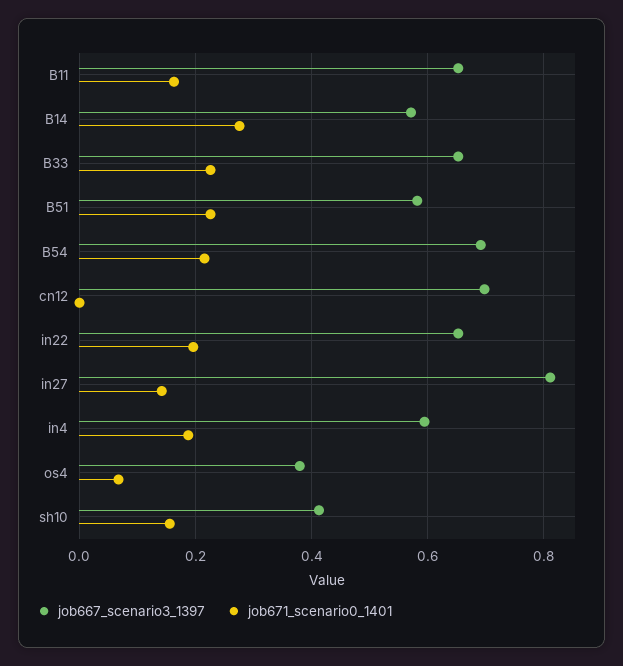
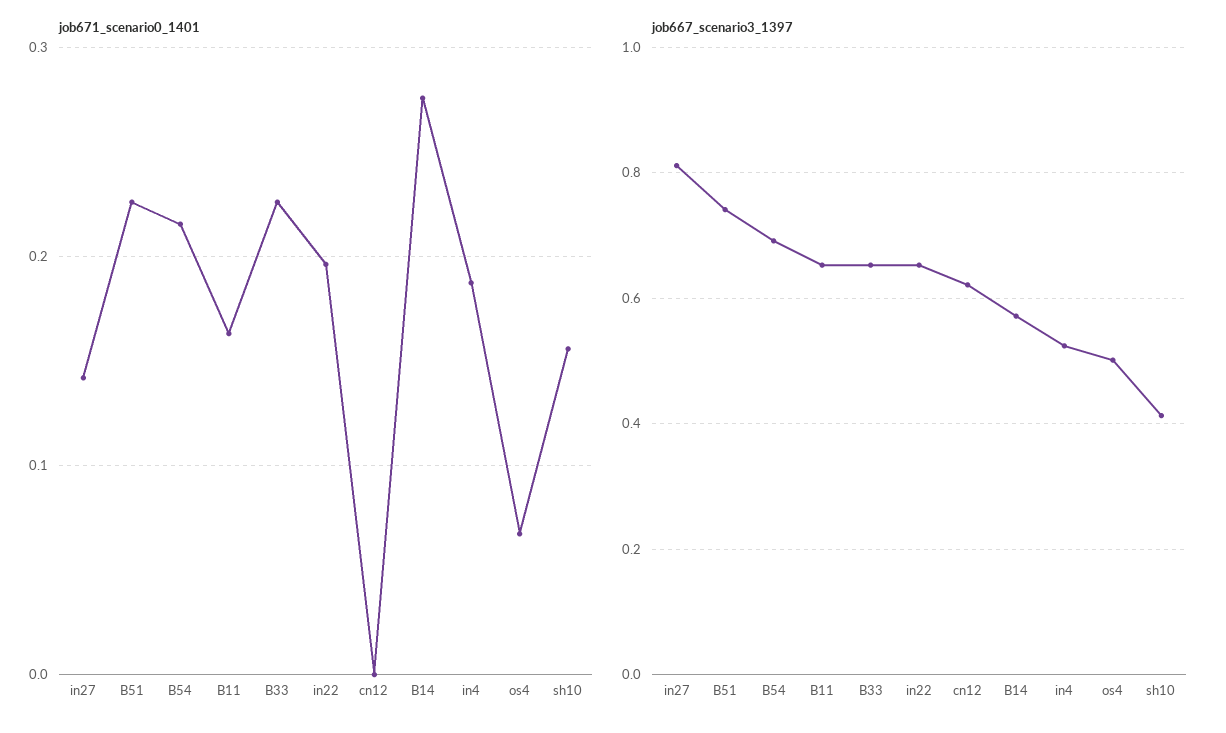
  {
    "job667_scenario3_1397": {
      "B11": 0.66,
      "B14": 0.58,
      "B33": 0.66,
-     "B51": 0.58,
+     "B51": 0.74,
      "B54": 0.7,
-     "cn12": 0.7,
+     "cn12": 0.62,
      "in22": 0.66,
      "in27": 0.82,
-     "in4": 0.6,
+     "in4": 0.52,
-     "os4": 0.38,
+     "os4": 0.5,
      "sh10": 0.42
    },
    "job671_scenario0_1401": {
      "B11": 0.16,
      "B14": 0.28,
      "B33": 0.23,
      "B51": 0.23,
      "B54": 0.22,
      "cn12": 0,
      "in22": 0.2,
      "in27": 0.14,
      "in4": 0.19,
      "os4": 0.07,
      "sh10": 0.16
    }
  }

